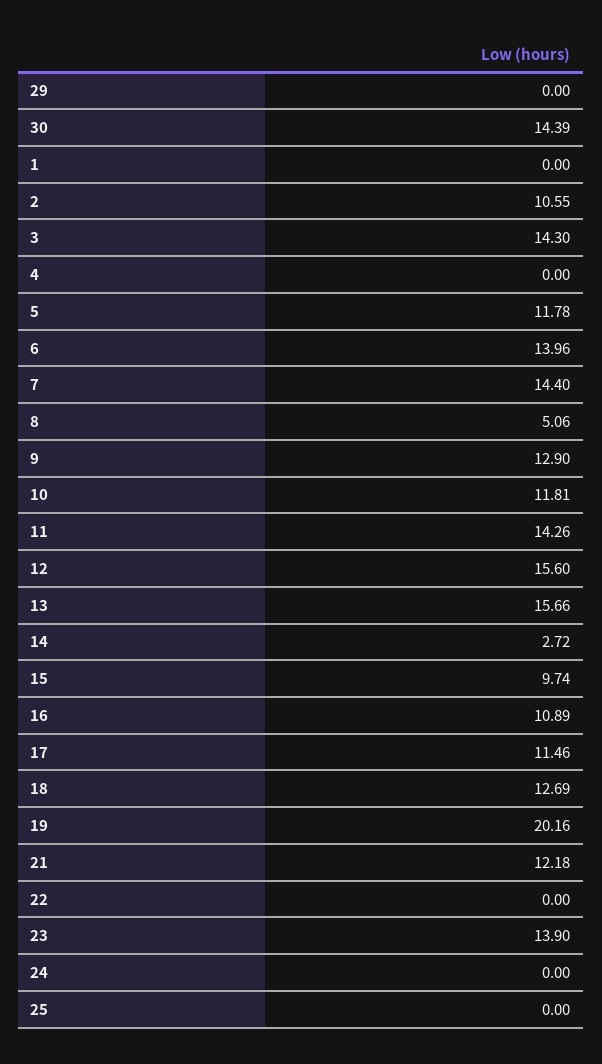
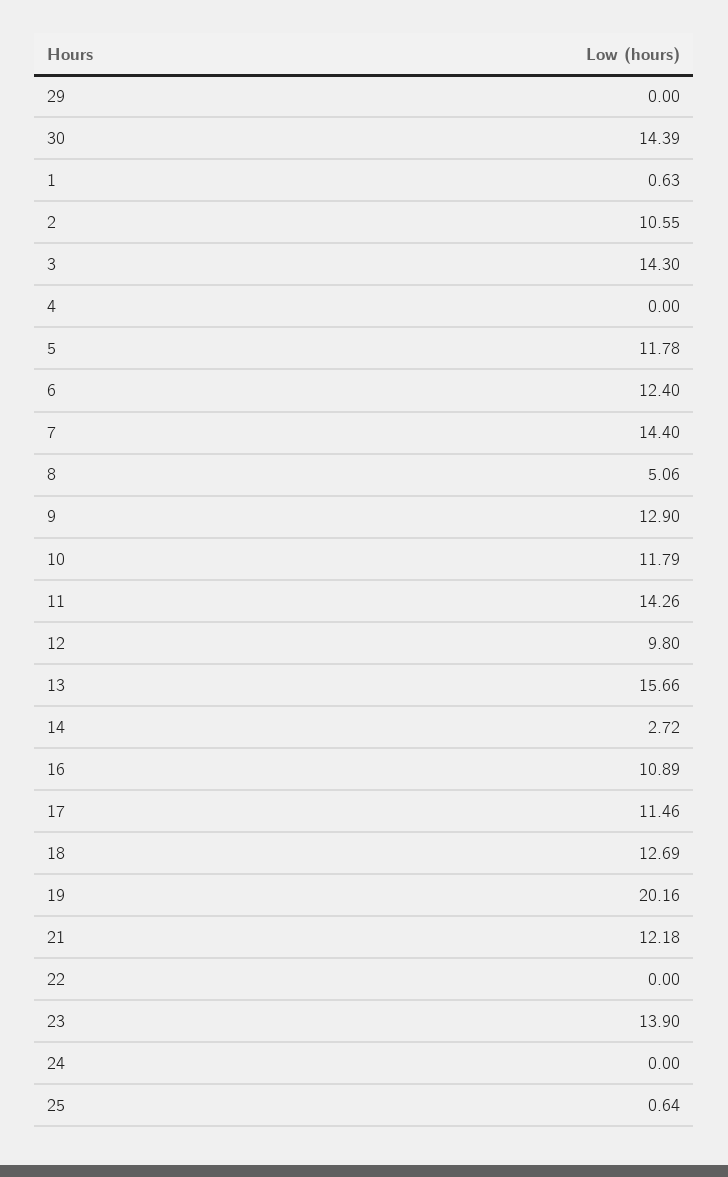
  {
    "29": 0,
    "30": 14.39,
-   "1": 0,
+   "1": 0.63,
    "2": 10.55,
    "3": 14.3,
    "4": 0,
    "5": 11.78,
-   "6": 13.96,
+   "6": 12.4,
    "7": 14.4,
    "8": 5.06,
    "9": 12.9,
-   "10": 11.81,
+   "10": 11.79,
    "11": 14.26,
-   "12": 15.6,
+   "12": 9.8,
    "13": 15.66,
    "14": 2.72,
-   "15": 9.74,
    "16": 10.89,
    "17": 11.46,
    "18": 12.69,
    "19": 20.16,
    "21": 12.18,
    "22": 0,
    "23": 13.9,
    "24": 0,
-   "25": 0
+   "25": 0.64
  }

